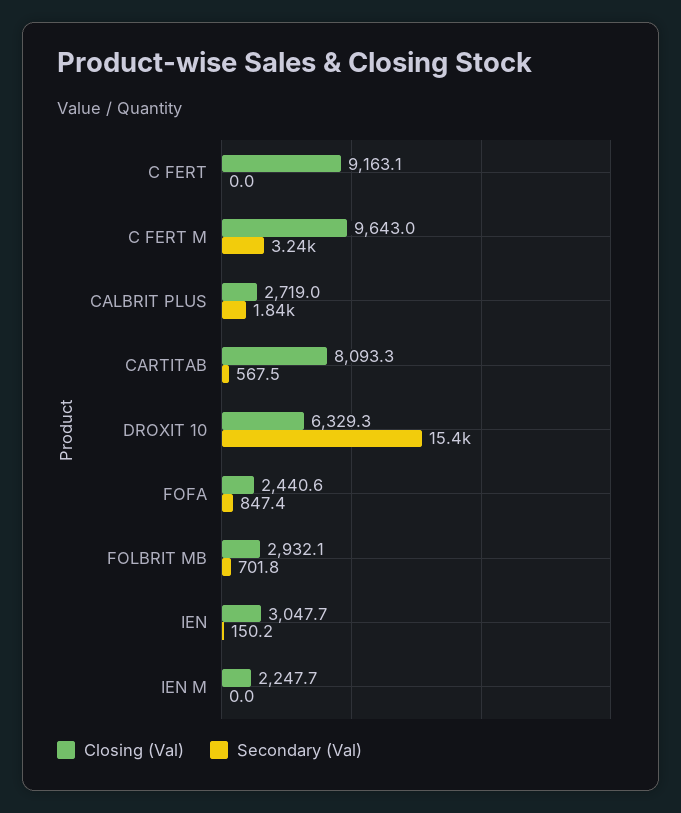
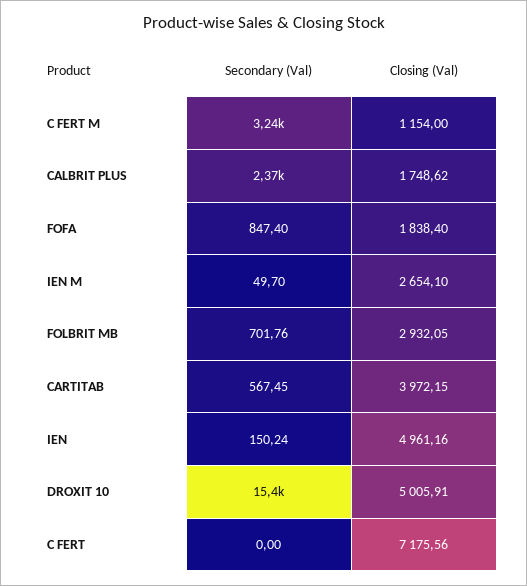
  {
    "Closing (Val)": {
-     "C FERT": 9163.1,
+     "C FERT": 7175.56,
-     "C FERT M": 9643,
+     "C FERT M": 1154,
-     "CALBRIT PLUS": 2719,
+     "CALBRIT PLUS": 1748.62,
-     "CARTITAB": 8093.3,
+     "CARTITAB": 3972.15,
-     "DROXIT 10": 6329.3,
+     "DROXIT 10": 5005.91,
-     "FOFA": 2440.6,
+     "FOFA": 1838.4,
      "FOLBRIT MB": 2932.05,
-     "IEN": 3047.7,
+     "IEN": 4961.16,
-     "IEN M": 2247.7
+     "IEN M": 2654.1
    },
    "Secondary (Val)": {
      "C FERT": 0,
      "C FERT M": 3240,
-     "CALBRIT PLUS": 1840,
+     "CALBRIT PLUS": 2370,
      "CARTITAB": 567.45,
      "DROXIT 10": 15400,
      "FOFA": 847.4,
      "FOLBRIT MB": 701.76,
      "IEN": 150.24,
-     "IEN M": 0
+     "IEN M": 49.7
    }
  }

